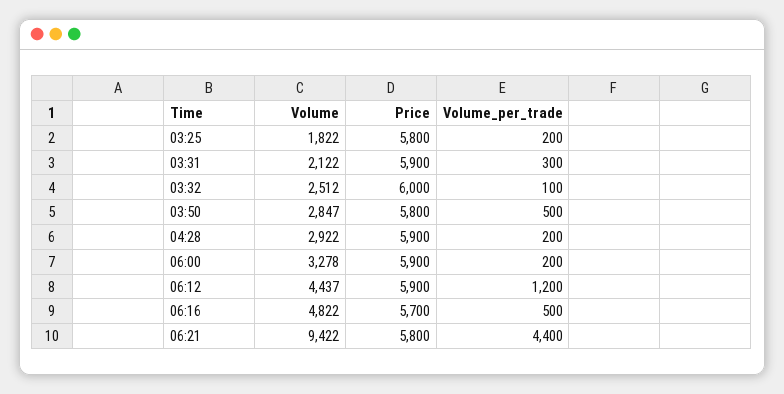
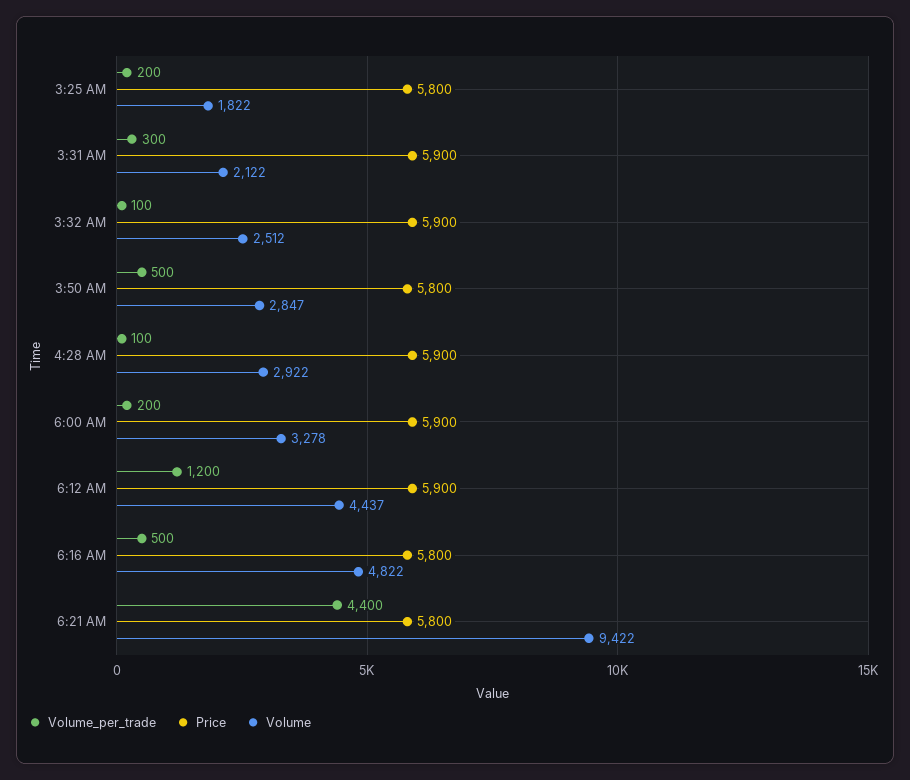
  {
    "Volume": {
      "03:25": 1822,
      "03:31": 2122,
      "03:32": 2512,
      "03:50": 2847,
      "04:28": 2922,
      "06:00": 3278,
      "06:12": 4437,
      "06:16": 4822,
      "06:21": 9422
    },
    "Price": {
      "03:25": 5800,
      "03:31": 5900,
-     "03:32": 6000,
+     "03:32": 5900,
      "03:50": 5800,
      "04:28": 5900,
      "06:00": 5900,
      "06:12": 5900,
-     "06:16": 5700,
+     "06:16": 5800,
      "06:21": 5800
    },
    "Volume_per_trade": {
      "03:25": 200,
      "03:31": 300,
      "03:32": 100,
      "03:50": 500,
-     "04:28": 200,
+     "04:28": 100,
      "06:00": 200,
      "06:12": 1200,
      "06:16": 500,
      "06:21": 4400
    }
  }

